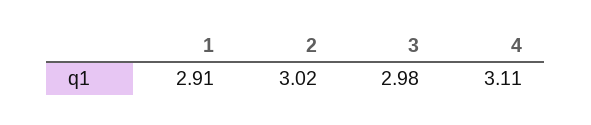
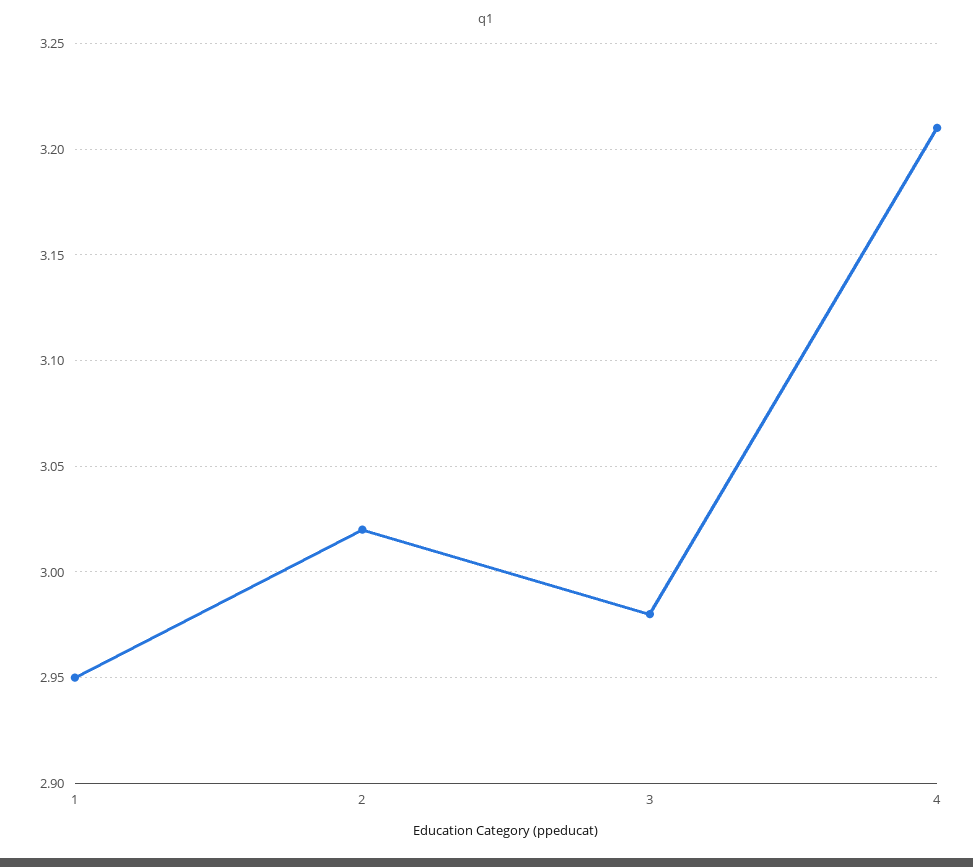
  {
-   "1": 2.91,
+   "1": 2.95,
    "2": 3.02,
    "3": 2.98,
-   "4": 3.11
+   "4": 3.21
  }

